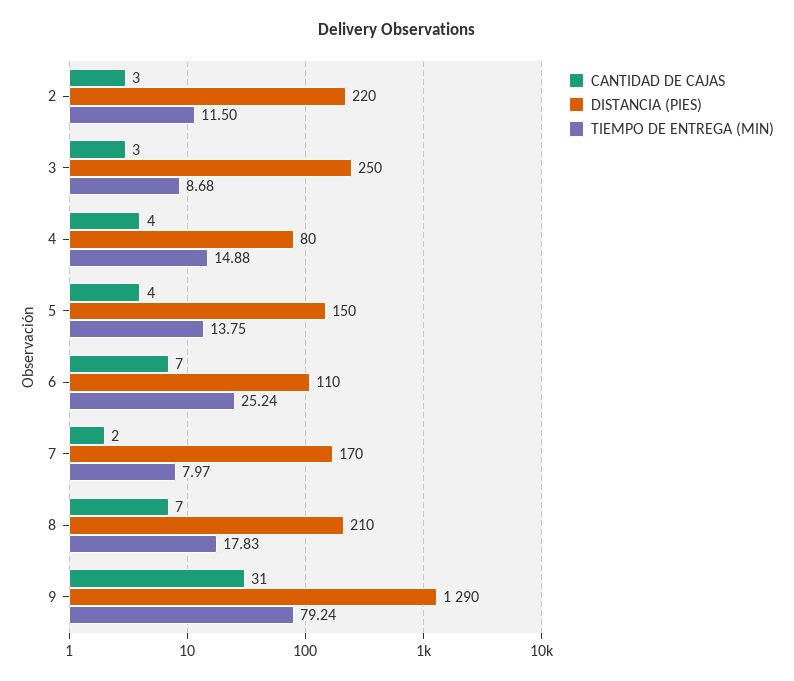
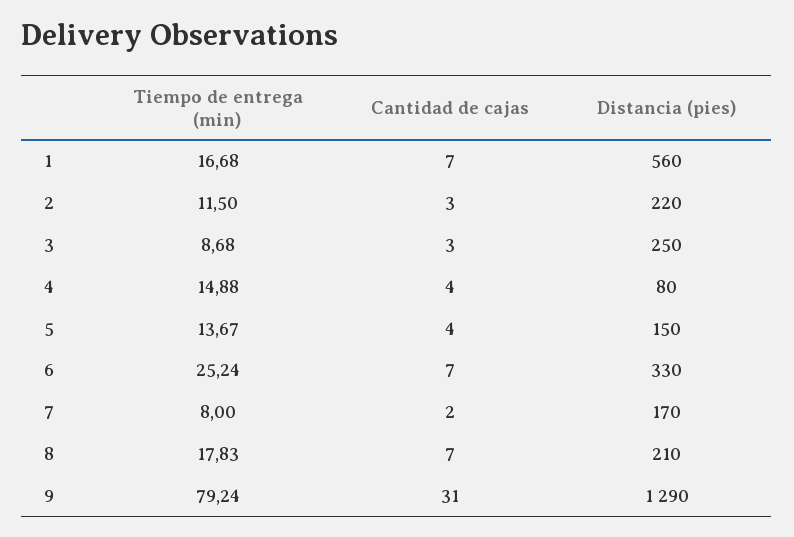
  {
    "CANTIDAD DE CAJAS": {
      "2": 3,
      "3": 3,
      "4": 4,
      "5": 4,
      "6": 7,
      "7": 2,
      "8": 7,
-     "9": 31
+     "9": 31,
+     "1": 7
    },
    "DISTANCIA (PIES)": {
      "2": 220,
      "3": 250,
      "4": 80,
      "5": 150,
-     "6": 110,
+     "6": 330,
      "7": 170,
      "8": 210,
-     "9": 1290
+     "9": 1290,
+     "1": 560
    },
    "TIEMPO DE ENTREGA (MIN)": {
      "2": 11.5,
      "3": 8.68,
      "4": 14.88,
-     "5": 13.75,
+     "5": 13.67,
      "6": 25.24,
-     "7": 7.97,
+     "7": 8,
      "8": 17.83,
-     "9": 79.24
+     "9": 79.24,
+     "1": 16.68
    }
  }

